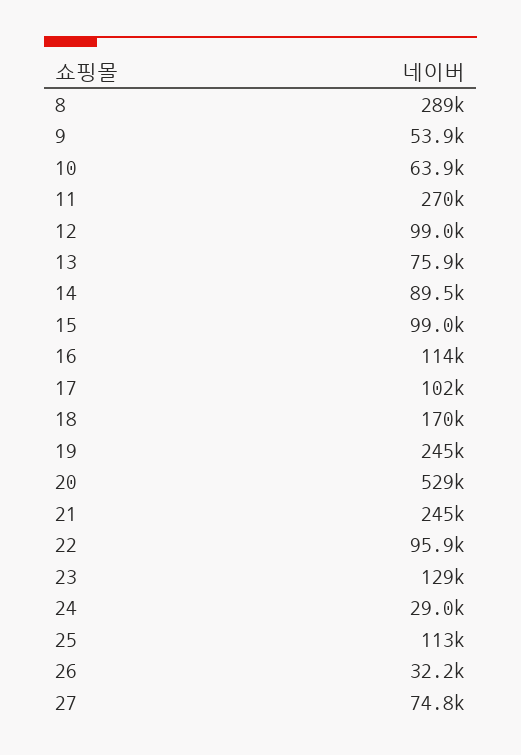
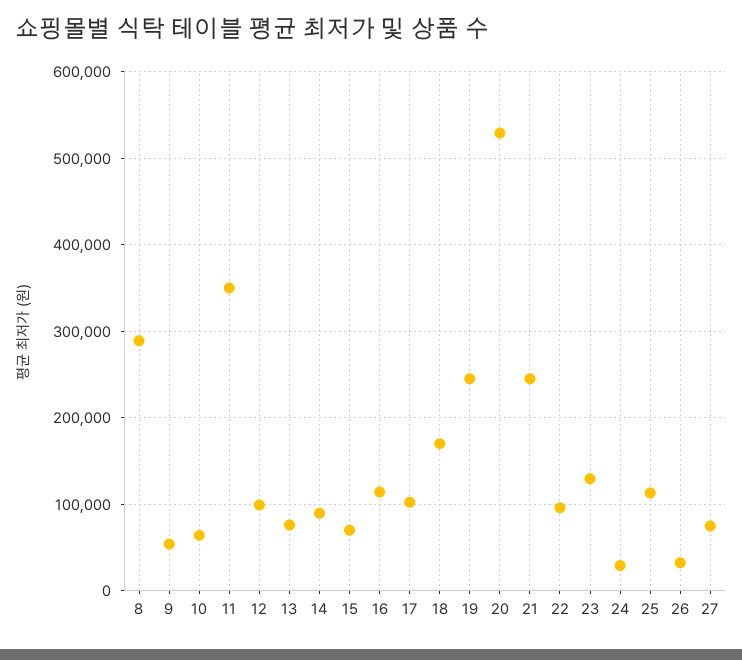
  {
    "8": 289000,
    "9": 53900,
    "10": 63900,
-   "11": 270000,
+   "11": 350000,
    "12": 99000,
    "13": 75900,
    "14": 89500,
-   "15": 99000,
+   "15": 70000,
    "16": 114000,
    "17": 102000,
    "18": 170000,
    "19": 245000,
    "20": 529000,
    "21": 245000,
    "22": 95900,
    "23": 129000,
    "24": 29000,
    "25": 113000,
    "26": 32200,
    "27": 74800
  }

